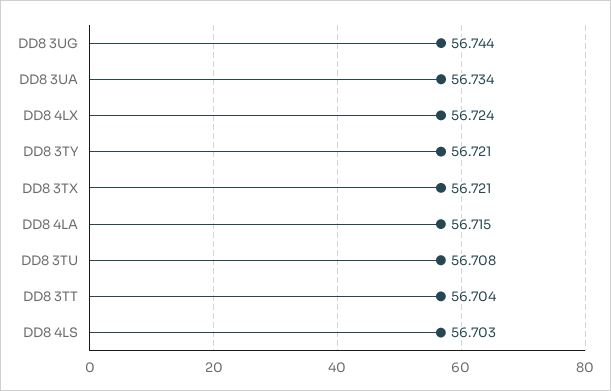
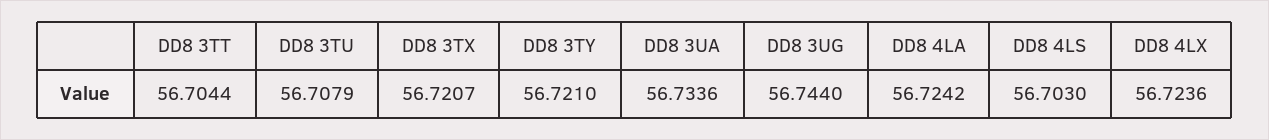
  {
    "DD8 3UG": 56.744,
    "DD8 3UA": 56.7336,
    "DD8 4LX": 56.7236,
    "DD8 3TY": 56.721,
    "DD8 3TX": 56.7207,
-   "DD8 4LA": 56.715,
+   "DD8 4LA": 56.7242,
    "DD8 3TU": 56.7079,
    "DD8 3TT": 56.7044,
    "DD8 4LS": 56.703
  }

